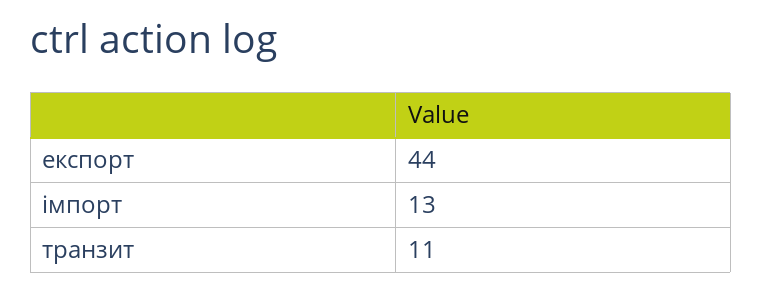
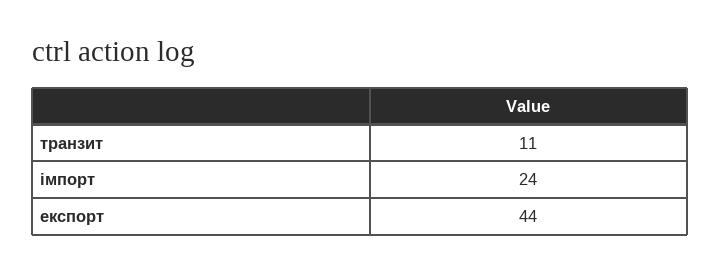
  {
    "експорт": 44,
-   "імпорт": 13,
+   "імпорт": 24,
    "транзит": 11
  }

